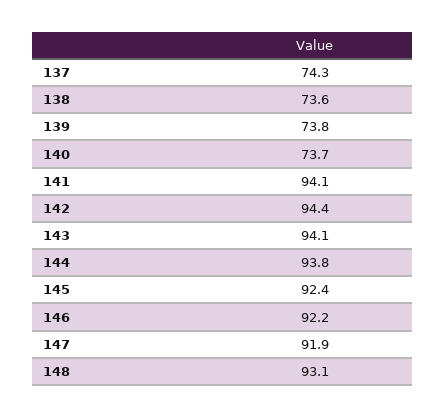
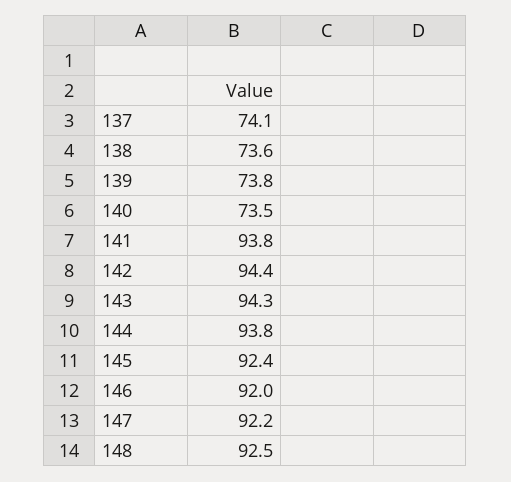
  {
-   "137": 74.3,
+   "137": 74.1,
    "138": 73.6,
    "139": 73.8,
-   "140": 73.7,
+   "140": 73.5,
-   "141": 94.1,
+   "141": 93.8,
    "142": 94.4,
-   "143": 94.1,
+   "143": 94.3,
    "144": 93.8,
    "145": 92.4,
-   "146": 92.2,
+   "146": 92,
-   "147": 91.9,
+   "147": 92.2,
-   "148": 93.1
+   "148": 92.5
  }

